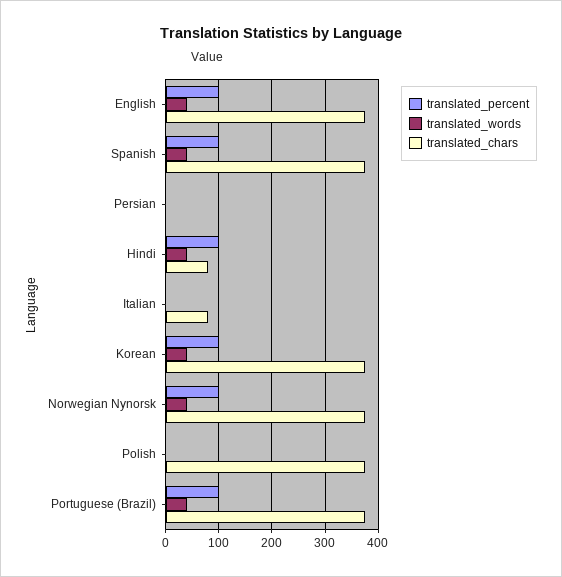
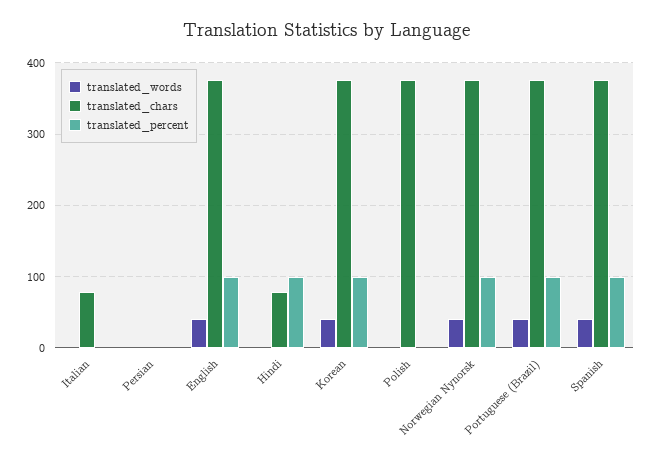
  {
    "translated_percent": {
      "English": 100,
      "Spanish": 100,
      "Persian": 0,
      "Hindi": 100,
      "Italian": 0,
      "Korean": 100,
      "Norwegian Nynorsk": 100,
      "Polish": 0,
      "Portuguese (Brazil)": 100
    },
    "translated_words": {
      "English": 40,
      "Spanish": 40,
      "Persian": 0,
-     "Hindi": 40,
+     "Hindi": 0,
      "Italian": 0,
      "Korean": 40,
      "Norwegian Nynorsk": 40,
      "Polish": 0,
      "Portuguese (Brazil)": 40
    },
    "translated_chars": {
      "English": 380,
      "Spanish": 380,
      "Persian": 0,
      "Hindi": 80,
      "Italian": 80,
      "Korean": 380,
      "Norwegian Nynorsk": 380,
      "Polish": 380,
      "Portuguese (Brazil)": 380
    }
  }

